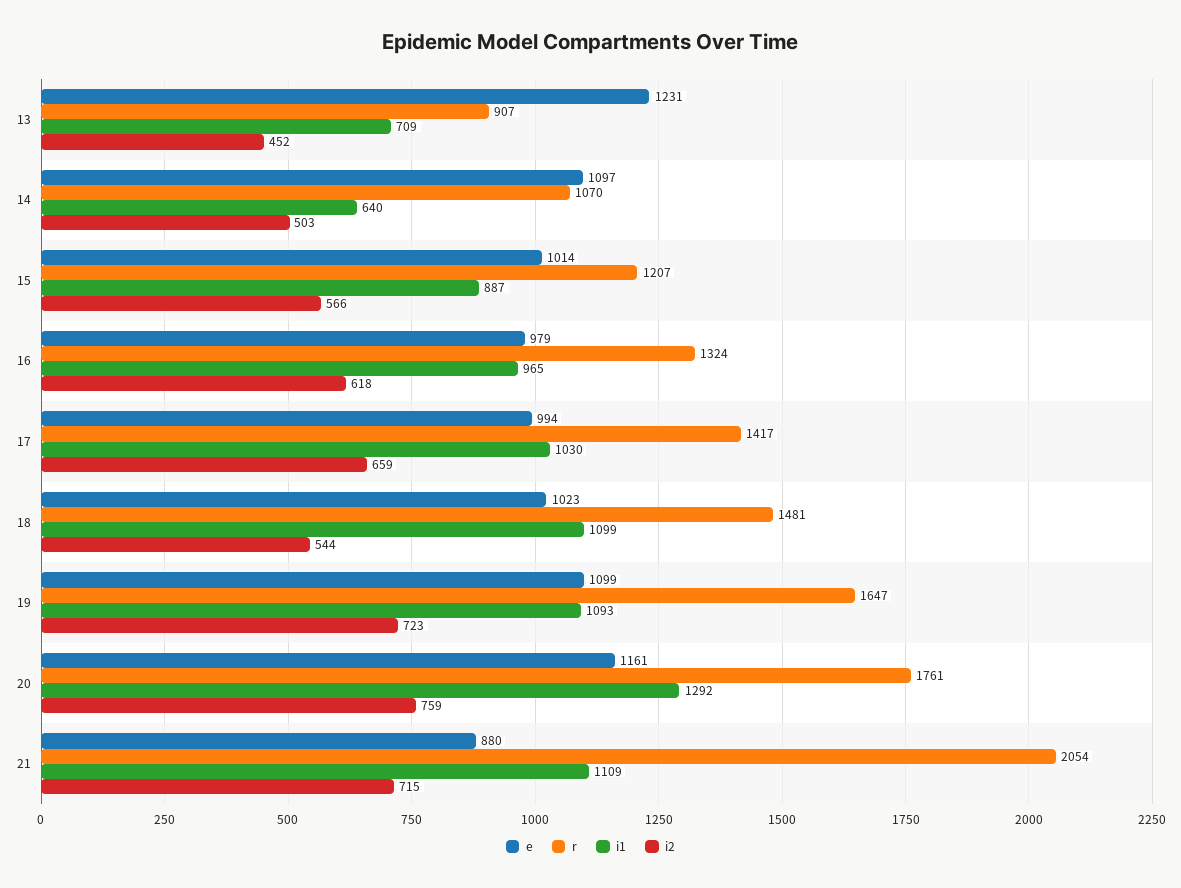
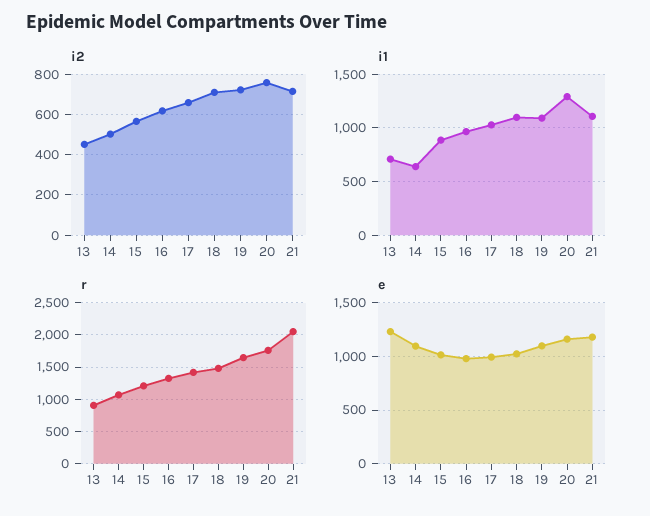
  {
    "e": {
      "13": 1231,
      "14": 1097,
      "15": 1014,
      "16": 979,
      "17": 994,
      "18": 1023,
      "19": 1099,
      "20": 1161,
-     "21": 880
+     "21": 1200
    },
    "r": {
      "13": 907,
      "14": 1070,
      "15": 1207,
      "16": 1324,
      "17": 1417,
      "18": 1481,
      "19": 1647,
      "20": 1761,
      "21": 2054
    },
    "i1": {
      "13": 709,
      "14": 640,
      "15": 887,
      "16": 965,
      "17": 1030,
      "18": 1099,
      "19": 1093,
      "20": 1292,
      "21": 1109
    },
    "i2": {
      "13": 452,
      "14": 503,
      "15": 566,
      "16": 618,
      "17": 659,
-     "18": 544,
+     "18": 700,
      "19": 723,
      "20": 759,
      "21": 715
    }
  }

